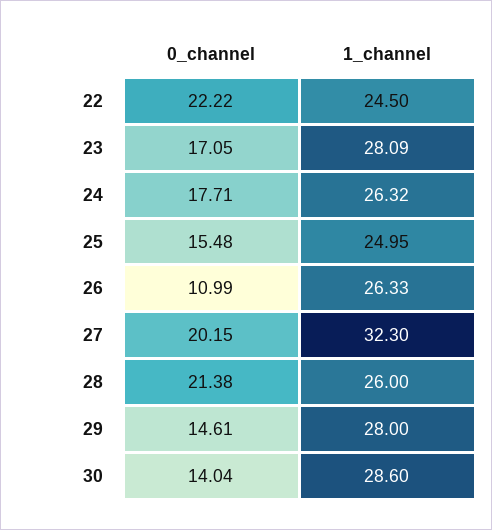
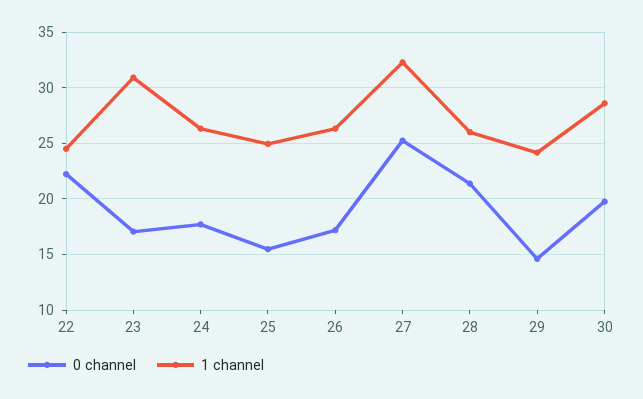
  {
    "0_channel": {
      "22": 22.22,
      "23": 17.05,
      "24": 17.71,
      "25": 15.48,
-     "26": 10.99,
+     "26": 17,
-     "27": 20.15,
+     "27": 25,
      "28": 21.38,
      "29": 14.61,
-     "30": 14.04
+     "30": 20
    },
    "1_channel": {
      "22": 24.5,
-     "23": 28.09,
+     "23": 31,
      "24": 26.32,
      "25": 24.95,
      "26": 26.33,
      "27": 32.3,
      "28": 26,
-     "29": 28,
+     "29": 24,
      "30": 28.6
    }
  }

